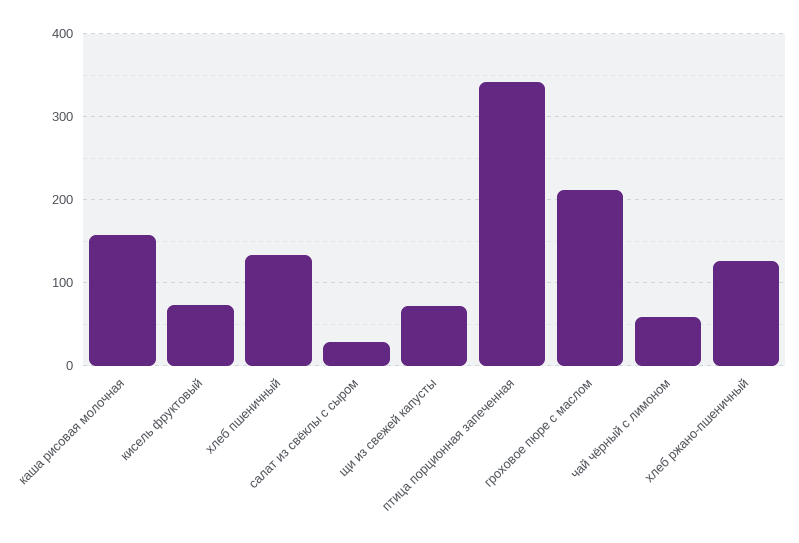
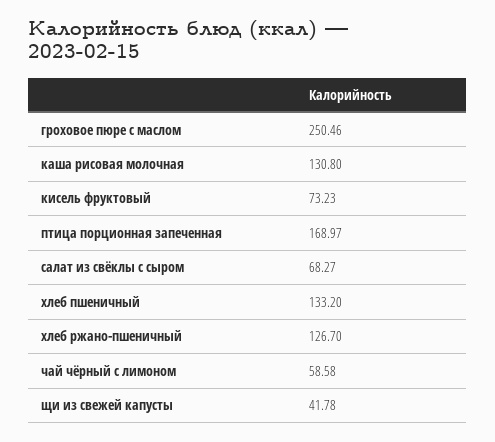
  {
-   "каша рисовая молочная": 160,
+   "каша рисовая молочная": 130.8,
    "кисель фруктовый": 73.23,
    "хлеб пшеничный": 133.2,
-   "салат из свёклы с сыром": 30,
+   "салат из свёклы с сыром": 68.27,
-   "щи из свежей капусты": 70,
+   "щи из свежей капусты": 41.78,
-   "птица порционная запеченная": 340,
+   "птица порционная запеченная": 168.97,
-   "гроховое пюре с маслом": 210,
+   "гроховое пюре с маслом": 250.46,
    "чай чёрный с лимоном": 58.58,
    "хлеб ржано-пшеничный": 126.7
  }

